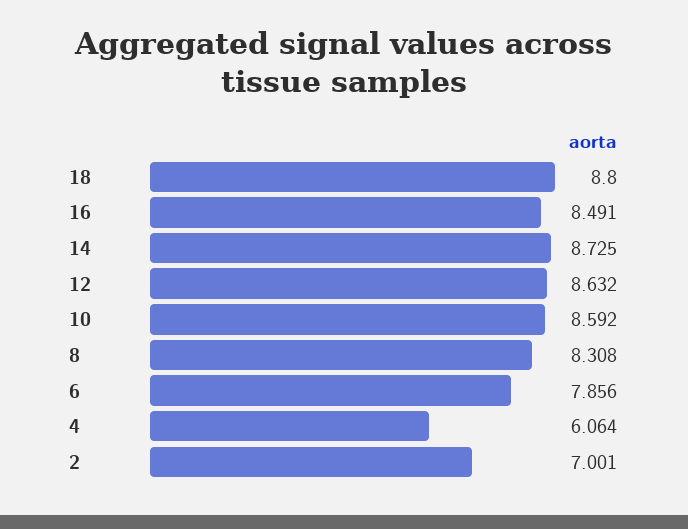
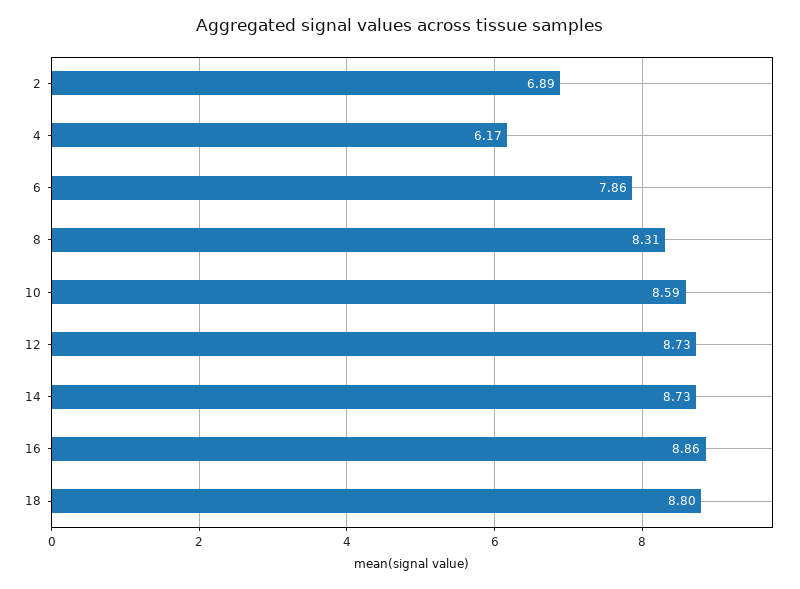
  {
    "18": 8.8,
-   "16": 8.491,
+   "16": 8.86,
    "14": 8.725,
-   "12": 8.632,
+   "12": 8.73,
    "10": 8.592,
    "8": 8.308,
    "6": 7.856,
-   "4": 6.064,
+   "4": 6.17,
-   "2": 7.001
+   "2": 6.89
  }

